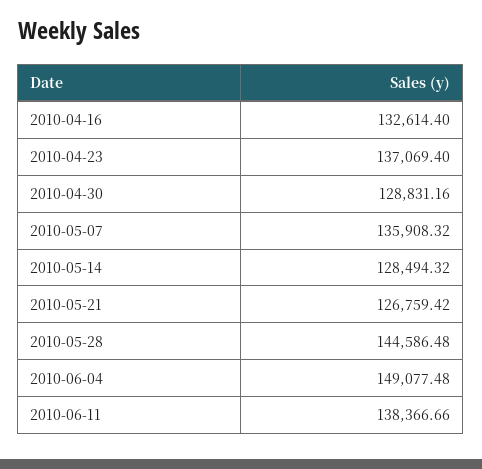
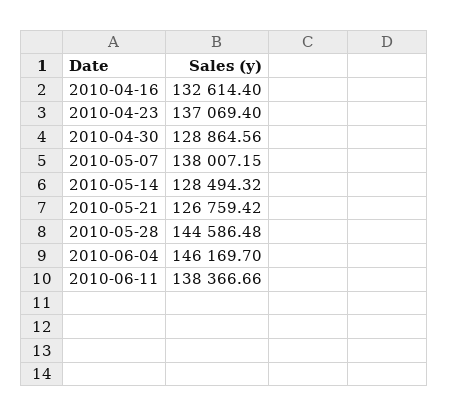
  {
    "2010-04-16": 132614.4,
    "2010-04-23": 137069.4,
-   "2010-04-30": 128831.16,
+   "2010-04-30": 128864.56,
-   "2010-05-07": 135908.32,
+   "2010-05-07": 138007.15,
    "2010-05-14": 128494.32,
    "2010-05-21": 126759.42,
    "2010-05-28": 144586.48,
-   "2010-06-04": 149077.48,
+   "2010-06-04": 146169.7,
    "2010-06-11": 138366.66
  }

